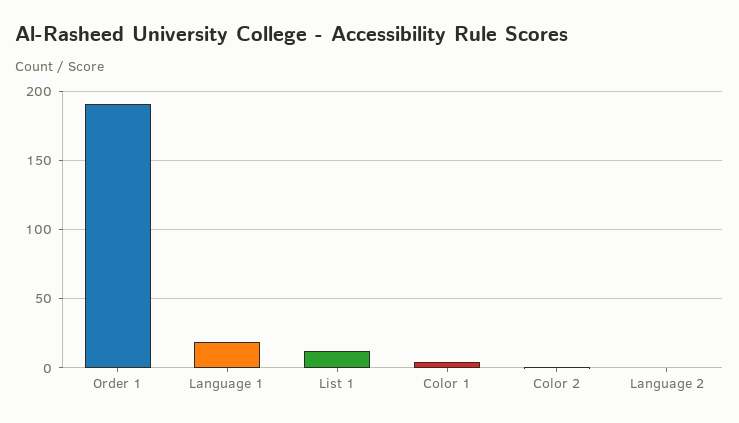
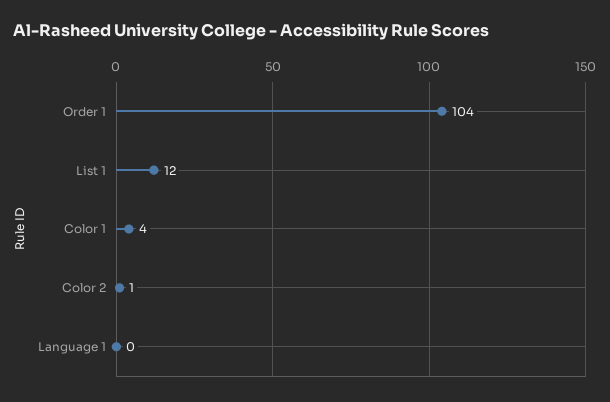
  {
-   "Order 1": 190,
+   "Order 1": 104,
-   "Language 1": 20,
+   "Language 1": 0,
    "List 1": 12,
    "Color 1": 4,
-   "Color 2": 1,
+   "Color 2": 1
-   "Language 2": 0
  }

